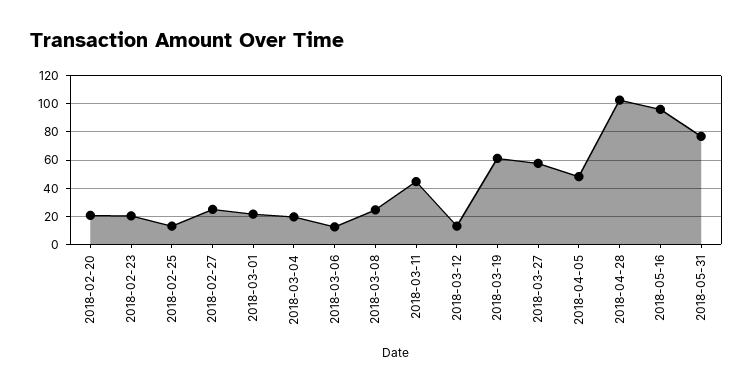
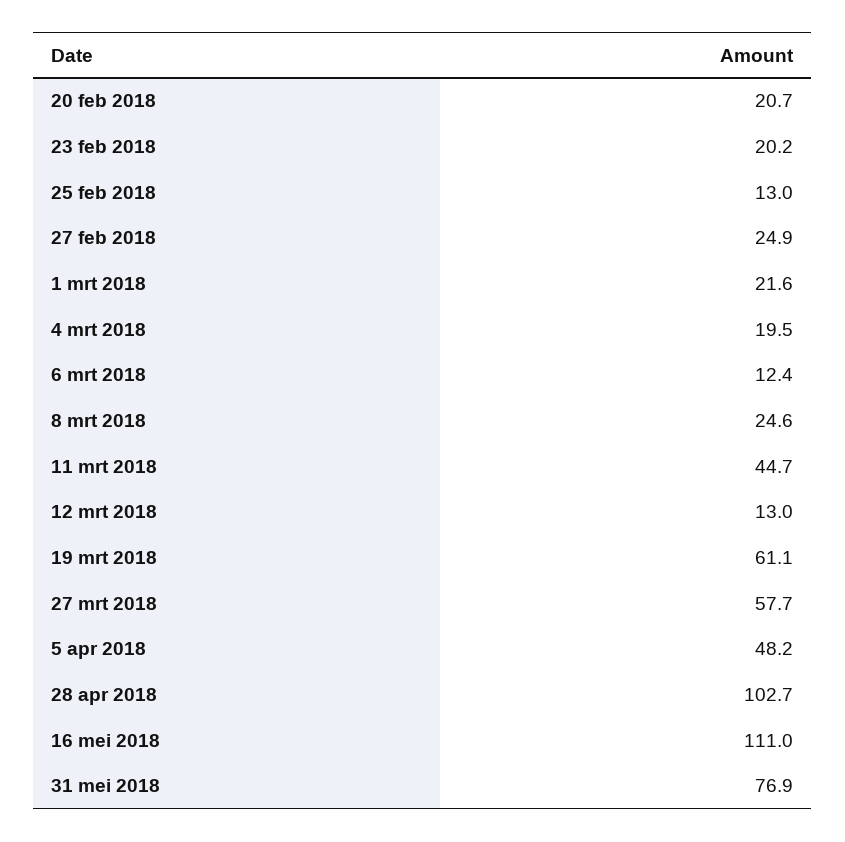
  {
    "2018-02-20": 20.7,
    "2018-02-23": 20.2,
    "2018-02-25": 13,
    "2018-02-27": 24.9,
    "2018-03-01": 21.6,
    "2018-03-04": 19.5,
    "2018-03-06": 12.4,
    "2018-03-08": 24.6,
    "2018-03-11": 44.7,
    "2018-03-12": 13,
    "2018-03-19": 61.1,
    "2018-03-27": 57.7,
    "2018-04-05": 48.2,
    "2018-04-28": 102.7,
-   "2018-05-16": 95,
+   "2018-05-16": 111,
    "2018-05-31": 76.9
  }

